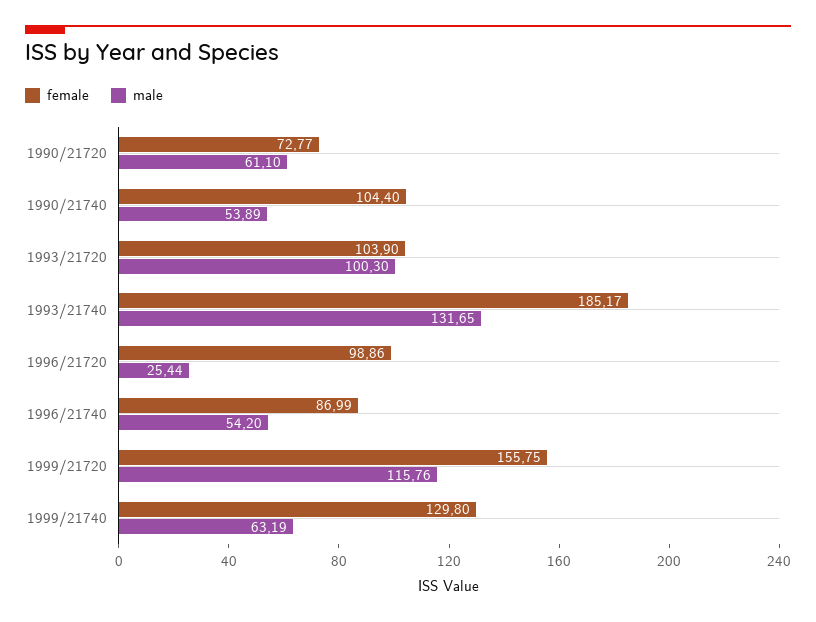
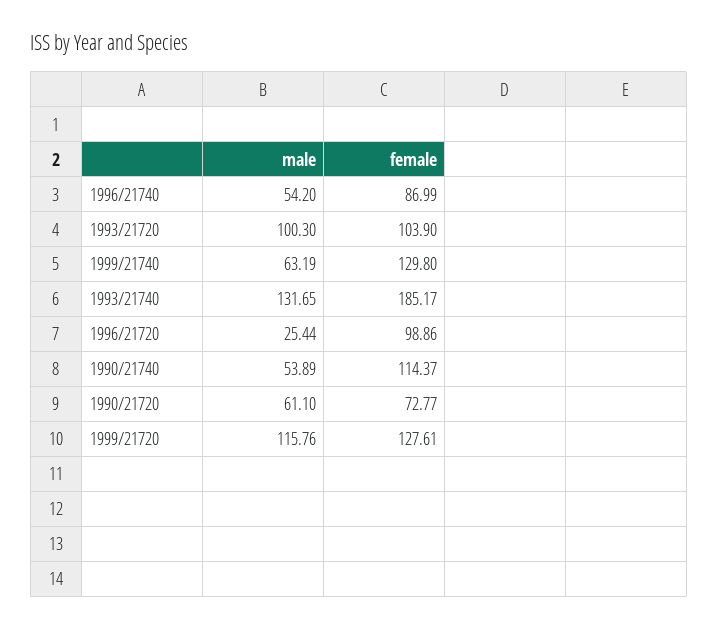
  {
    "female": {
      "1990/21720": 72.77,
-     "1990/21740": 104.4,
+     "1990/21740": 114.37,
      "1993/21720": 103.9,
      "1993/21740": 185.17,
      "1996/21720": 98.86,
      "1996/21740": 86.99,
-     "1999/21720": 155.75,
+     "1999/21720": 127.61,
      "1999/21740": 129.8
    },
    "male": {
      "1990/21720": 61.1,
      "1990/21740": 53.89,
      "1993/21720": 100.3,
      "1993/21740": 131.65,
      "1996/21720": 25.44,
      "1996/21740": 54.2,
      "1999/21720": 115.76,
      "1999/21740": 63.19
    }
  }

